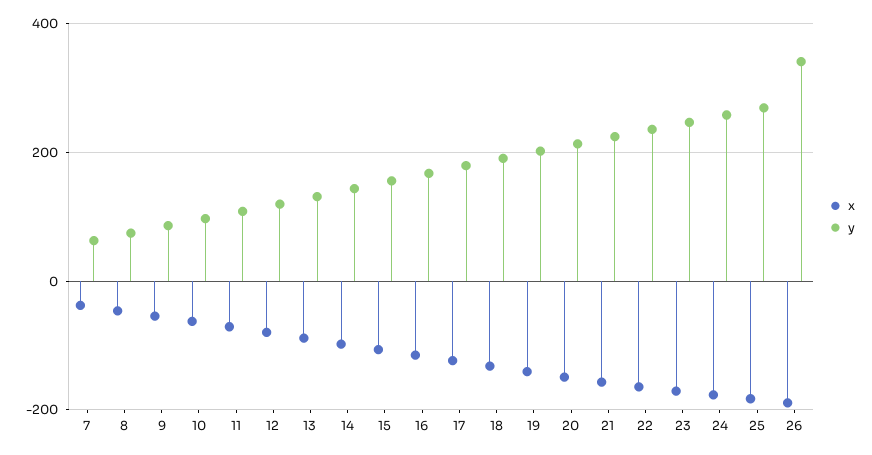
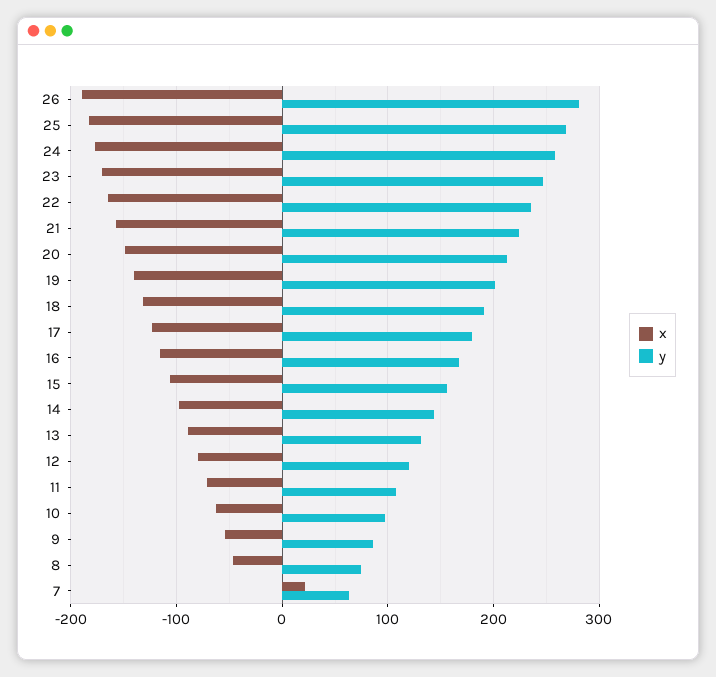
  {
    "x": {
-     "7": -40,
+     "7": 20,
      "8": -50,
      "9": -50,
      "10": -60,
      "11": -70,
      "12": -80,
      "13": -90,
      "14": -100,
      "15": -110,
      "16": -120,
      "17": -120,
      "18": -130,
      "19": -140,
      "20": -150,
      "21": -160,
      "22": -160,
      "23": -170,
      "24": -180,
      "25": -180,
      "26": -190
    },
    "y": {
      "7": 60,
      "8": 70,
      "9": 90,
      "10": 100,
      "11": 110,
      "12": 120,
      "13": 130,
      "14": 140,
      "15": 160,
      "16": 170,
      "17": 180,
      "18": 190,
      "19": 200,
      "20": 210,
      "21": 220,
      "22": 240,
      "23": 250,
      "24": 260,
      "25": 270,
-     "26": 340
+     "26": 280
    }
  }

